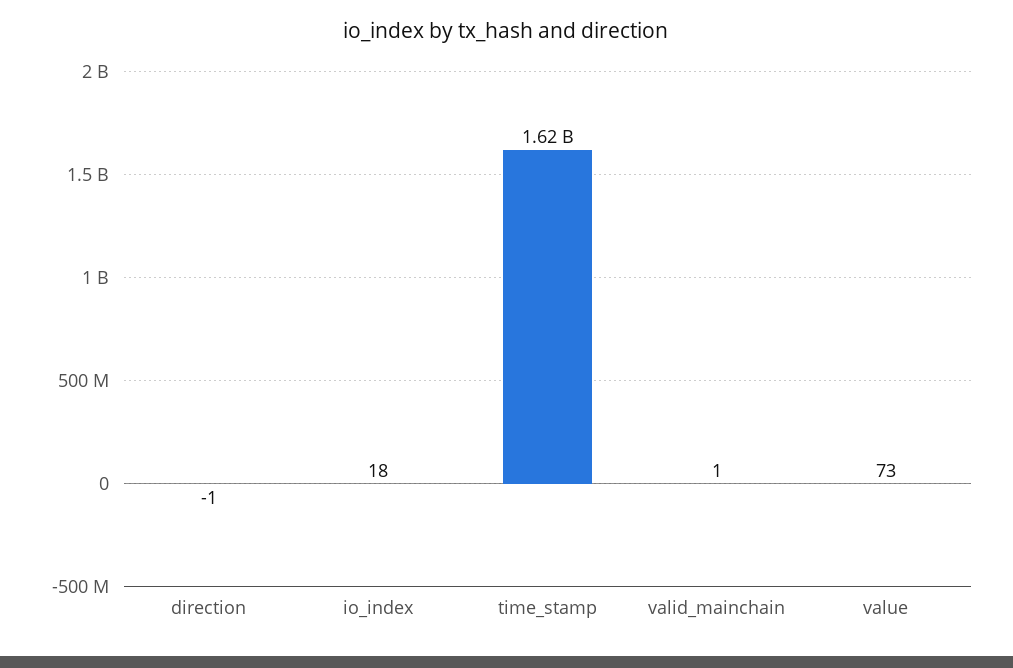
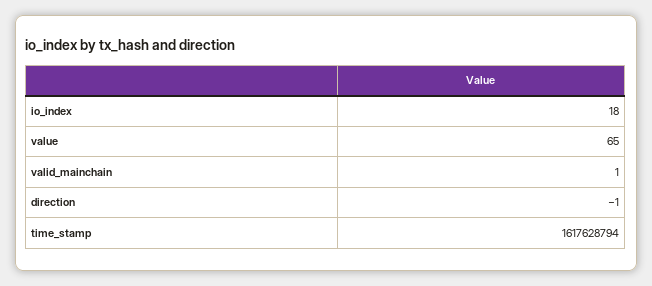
  {
    "direction": -1,
    "io_index": 18,
    "time_stamp": 1617628794,
    "valid_mainchain": 1,
-   "value": 73
+   "value": 65
  }

